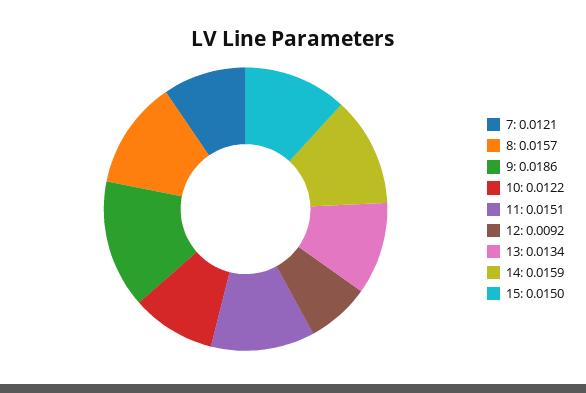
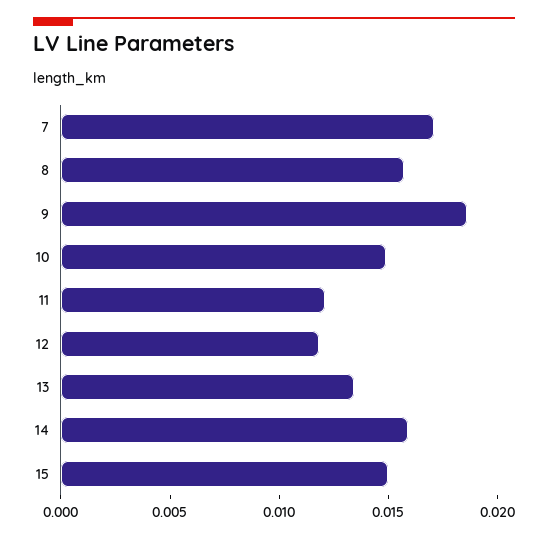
  {
-   "7": 0.0121,
+   "7": 0.017,
    "8": 0.0157,
    "9": 0.0186,
-   "10": 0.0122,
+   "10": 0.015,
-   "11": 0.0151,
+   "11": 0.012,
-   "12": 0.0092,
+   "12": 0.012,
    "13": 0.0134,
    "14": 0.0159,
    "15": 0.015
  }

